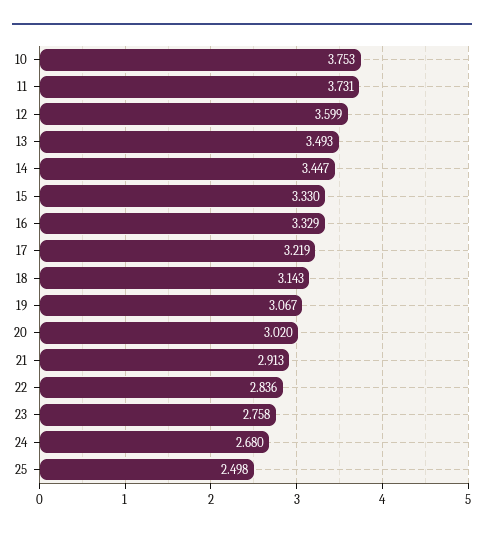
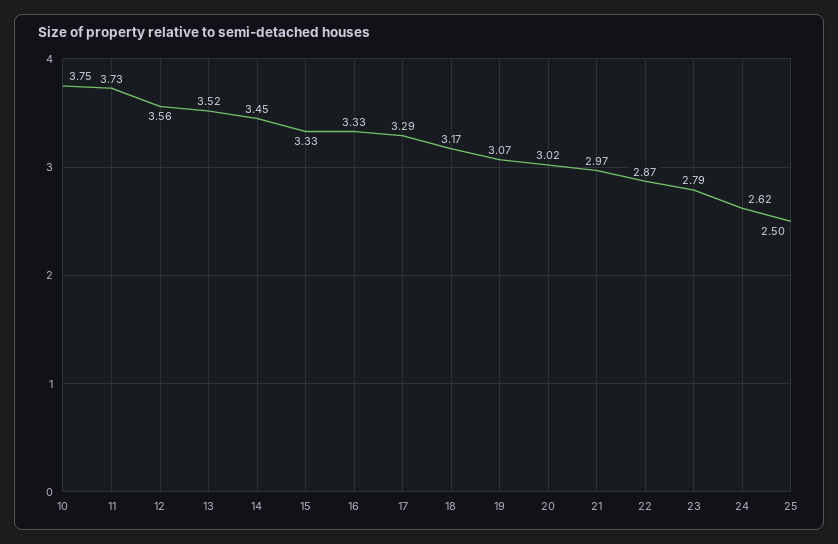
  {
    "10": 3.753,
    "11": 3.731,
-   "12": 3.599,
+   "12": 3.56,
-   "13": 3.493,
+   "13": 3.52,
    "14": 3.447,
    "15": 3.33,
    "16": 3.329,
-   "17": 3.219,
+   "17": 3.29,
-   "18": 3.143,
+   "18": 3.17,
    "19": 3.067,
    "20": 3.02,
-   "21": 2.913,
+   "21": 2.97,
-   "22": 2.836,
+   "22": 2.87,
-   "23": 2.758,
+   "23": 2.79,
-   "24": 2.68,
+   "24": 2.62,
    "25": 2.498
  }

